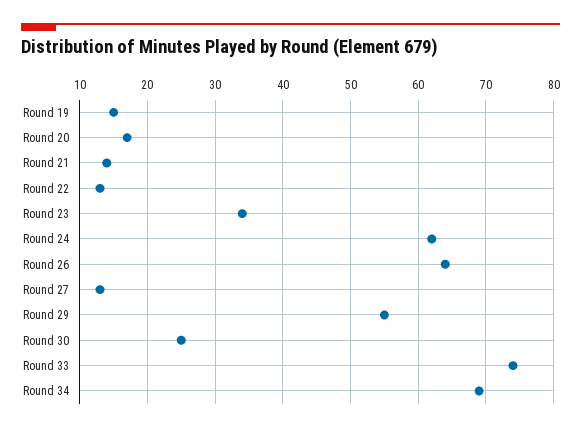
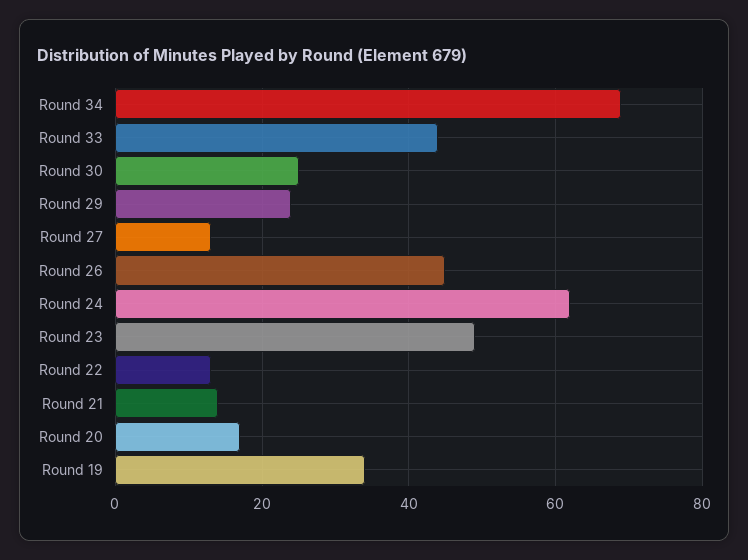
  {
-   "Round 19": 15,
+   "Round 19": 35,
    "Round 20": 17,
    "Round 21": 14,
    "Round 22": 13,
-   "Round 23": 34,
+   "Round 23": 50,
    "Round 24": 62,
-   "Round 26": 64,
+   "Round 26": 45,
    "Round 27": 13,
-   "Round 29": 55,
+   "Round 29": 25,
    "Round 30": 25,
-   "Round 33": 74,
+   "Round 33": 45,
    "Round 34": 69
  }

